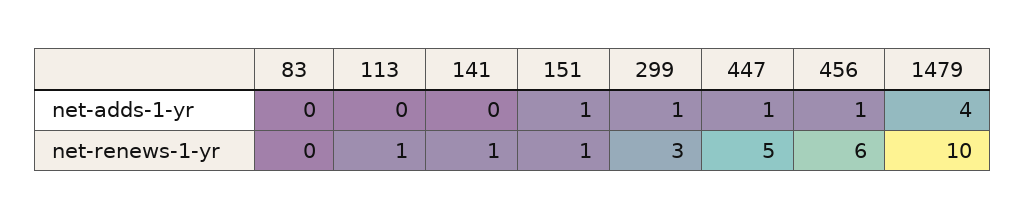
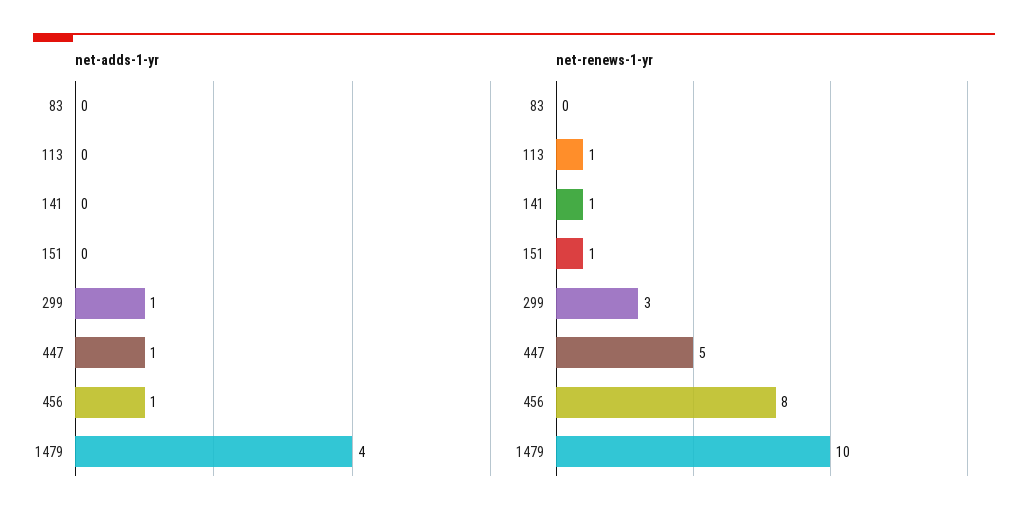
  {
    "net-adds-1-yr": {
      "83": 0,
      "113": 0,
      "141": 0,
-     "151": 1,
+     "151": 0,
      "299": 1,
      "447": 1,
      "456": 1,
      "1479": 4
    },
    "net-renews-1-yr": {
      "83": 0,
      "113": 1,
      "141": 1,
      "151": 1,
      "299": 3,
      "447": 5,
-     "456": 6,
+     "456": 8,
      "1479": 10
    }
  }

